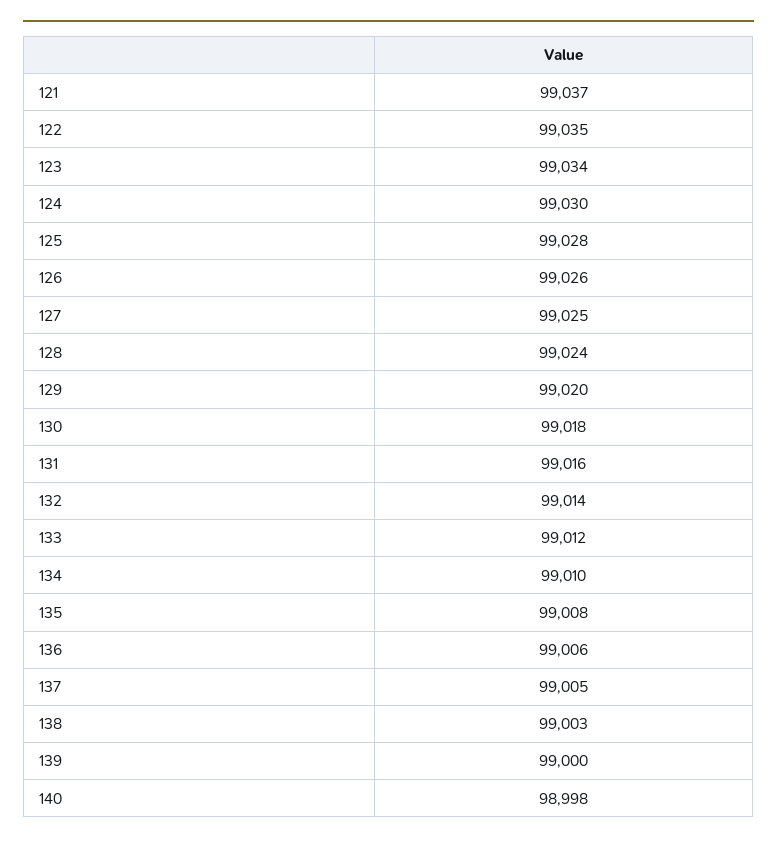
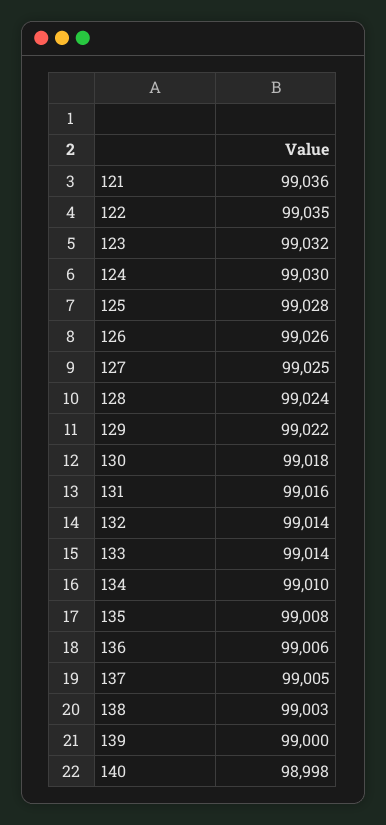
  {
-   "121": 99037,
+   "121": 99036,
    "122": 99035,
-   "123": 99034,
+   "123": 99032,
    "124": 99030,
    "125": 99028,
    "126": 99026,
    "127": 99025,
    "128": 99024,
-   "129": 99020,
+   "129": 99022,
    "130": 99018,
    "131": 99016,
    "132": 99014,
-   "133": 99012,
+   "133": 99014,
    "134": 99010,
    "135": 99008,
    "136": 99006,
    "137": 99005,
    "138": 99003,
    "139": 99000,
    "140": 98998
  }

